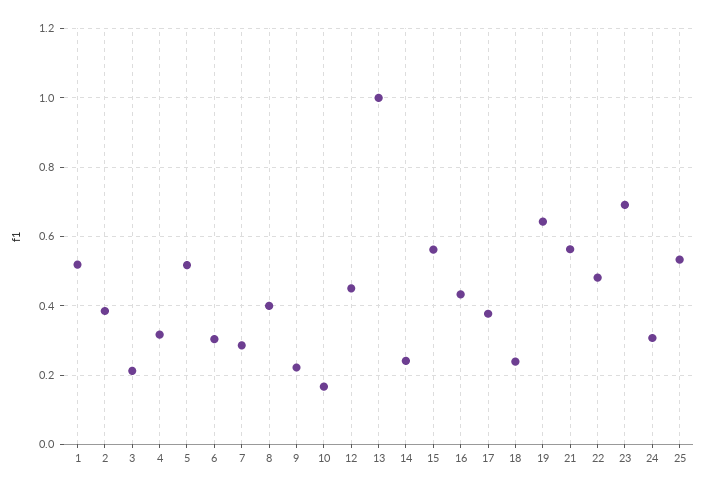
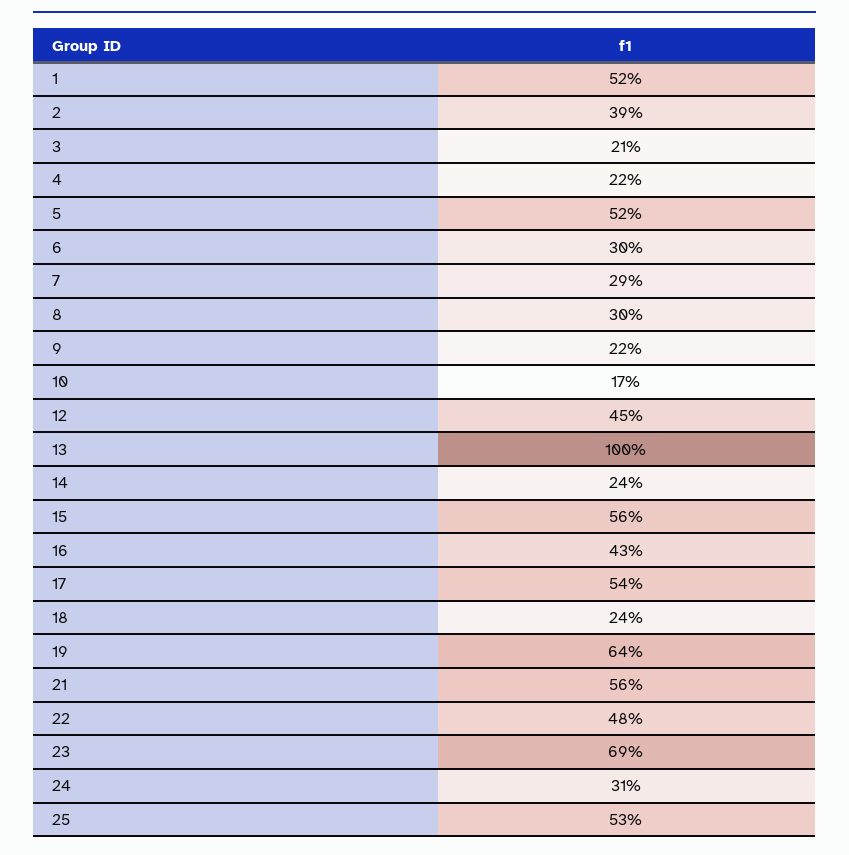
  {
    "1": 0.52,
    "2": 0.39,
    "3": 0.21,
-   "4": 0.32,
+   "4": 0.22,
    "5": 0.52,
    "6": 0.3,
    "7": 0.29,
-   "8": 0.4,
+   "8": 0.3,
    "9": 0.22,
    "10": 0.17,
    "12": 0.45,
    "13": 1,
    "14": 0.24,
    "15": 0.56,
    "16": 0.43,
-   "17": 0.38,
+   "17": 0.54,
    "18": 0.24,
    "19": 0.64,
    "21": 0.56,
    "22": 0.48,
    "23": 0.69,
    "24": 0.31,
    "25": 0.53
  }

